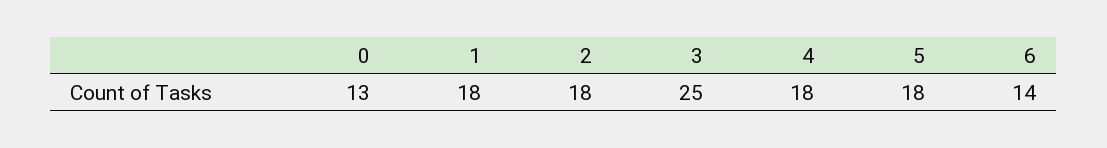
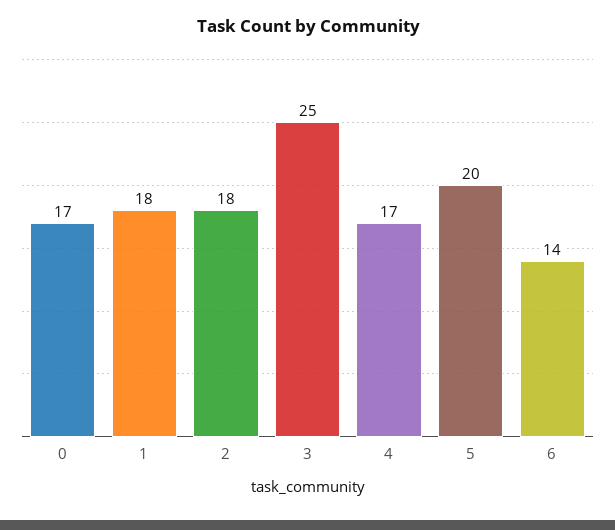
  {
-   "0": 13,
+   "0": 17,
    "1": 18,
    "2": 18,
    "3": 25,
-   "4": 18,
+   "4": 17,
-   "5": 18,
+   "5": 20,
    "6": 14
  }

